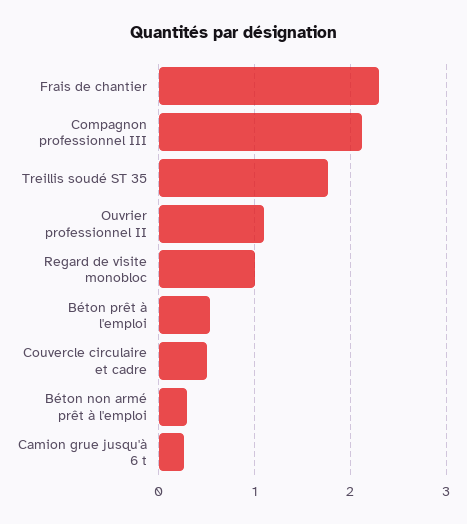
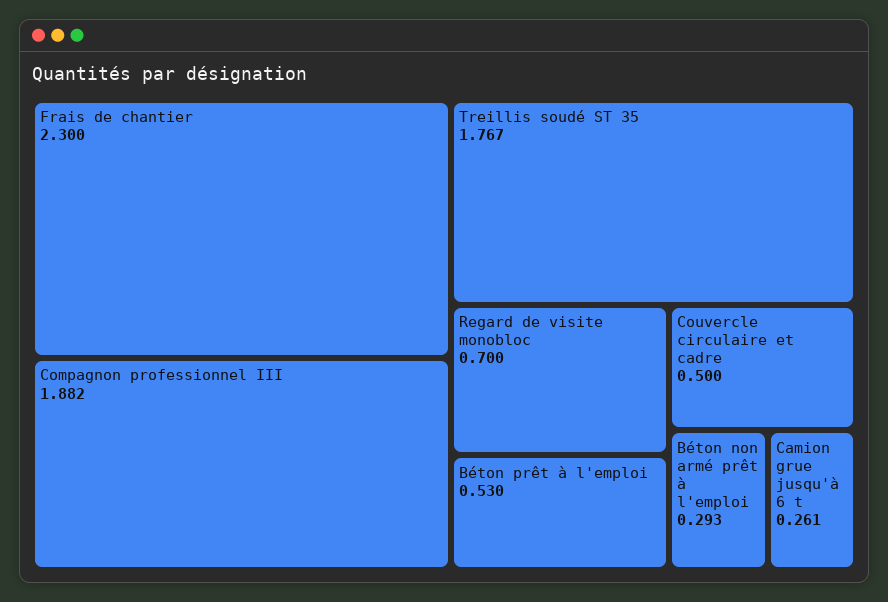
  {
    "Frais de chantier": 2.3,
-   "Compagnon professionnel III": 2.1,
+   "Compagnon professionnel III": 1.882,
    "Treillis soudé ST 35": 1.767,
-   "Ouvrier professionnel II": 1.1,
-   "Regard de visite monobloc": 1,
+   "Regard de visite monobloc": 0.7,
    "Béton prêt à l'emploi": 0.53,
    "Couvercle circulaire et cadre": 0.5,
    "Béton non armé prêt à l'emploi": 0.293,
    "Camion grue jusqu'à 6 t": 0.261
  }

